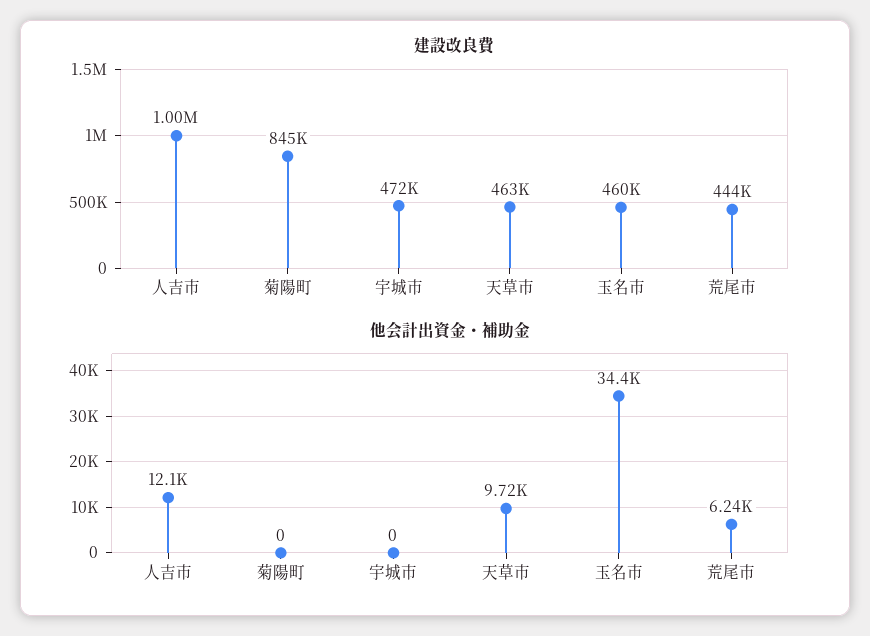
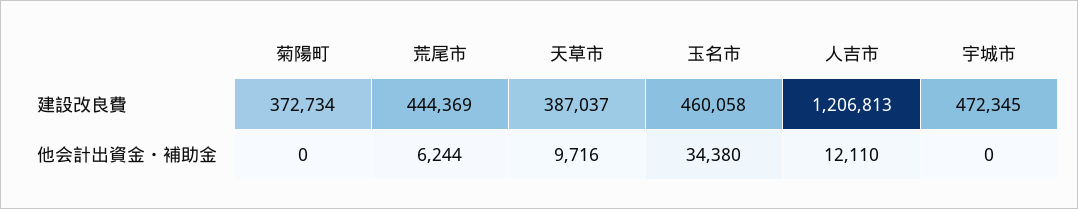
  {
    "建設改良費": {
-     "人吉市": 1000000,
+     "人吉市": 1206813,
-     "菊陽町": 845000,
+     "菊陽町": 372734,
      "宇城市": 472345,
-     "天草市": 463000,
+     "天草市": 387037,
      "玉名市": 460058,
      "荒尾市": 444369
    },
    "他会計出資金・補助金": {
      "人吉市": 12110,
      "菊陽町": 0,
      "宇城市": 0,
      "天草市": 9716,
      "玉名市": 34380,
      "荒尾市": 6244
    }
  }

